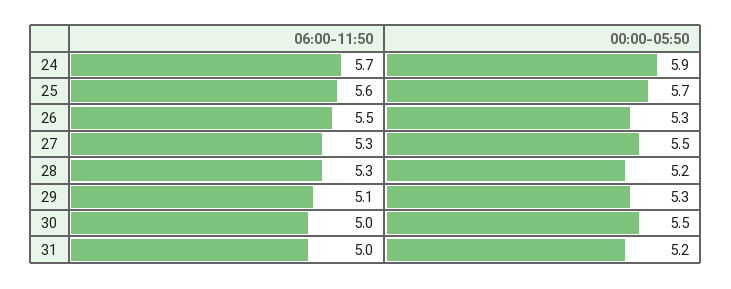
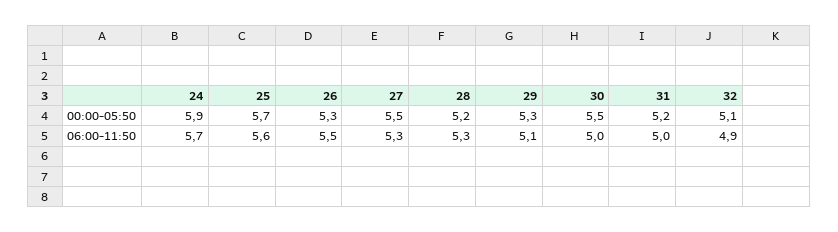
  {
    "06:00-11:50": {
      "24": 5.7,
      "25": 5.6,
      "26": 5.5,
      "27": 5.3,
      "28": 5.3,
      "29": 5.1,
      "30": 5,
-     "31": 5
+     "31": 5,
+     "32": 4.9
    },
    "00:00-05:50": {
      "24": 5.9,
      "25": 5.7,
      "26": 5.3,
      "27": 5.5,
      "28": 5.2,
      "29": 5.3,
      "30": 5.5,
-     "31": 5.2
+     "31": 5.2,
+     "32": 5.1
    }
  }

